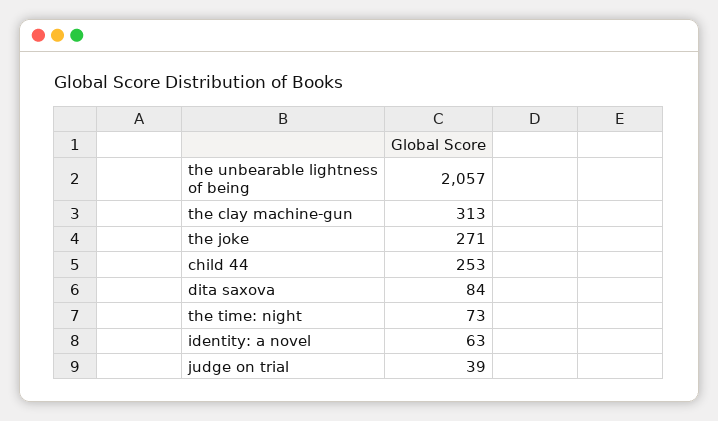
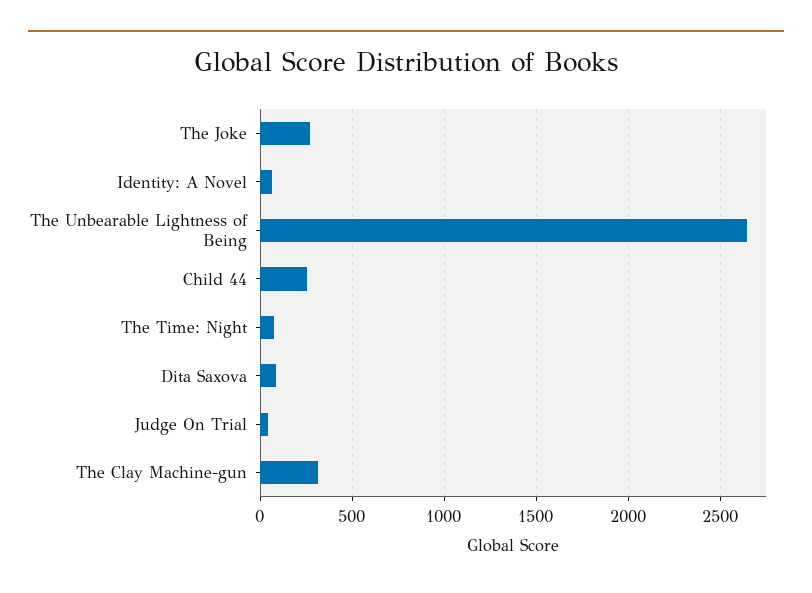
  {
-   "the unbearable lightness of being": 2057,
+   "the unbearable lightness of being": 2650,
    "the clay machine-gun": 313,
    "the joke": 271,
    "child 44": 253,
    "dita saxova": 84,
    "the time: night": 73,
    "identity: a novel": 63,
    "judge on trial": 39
  }

